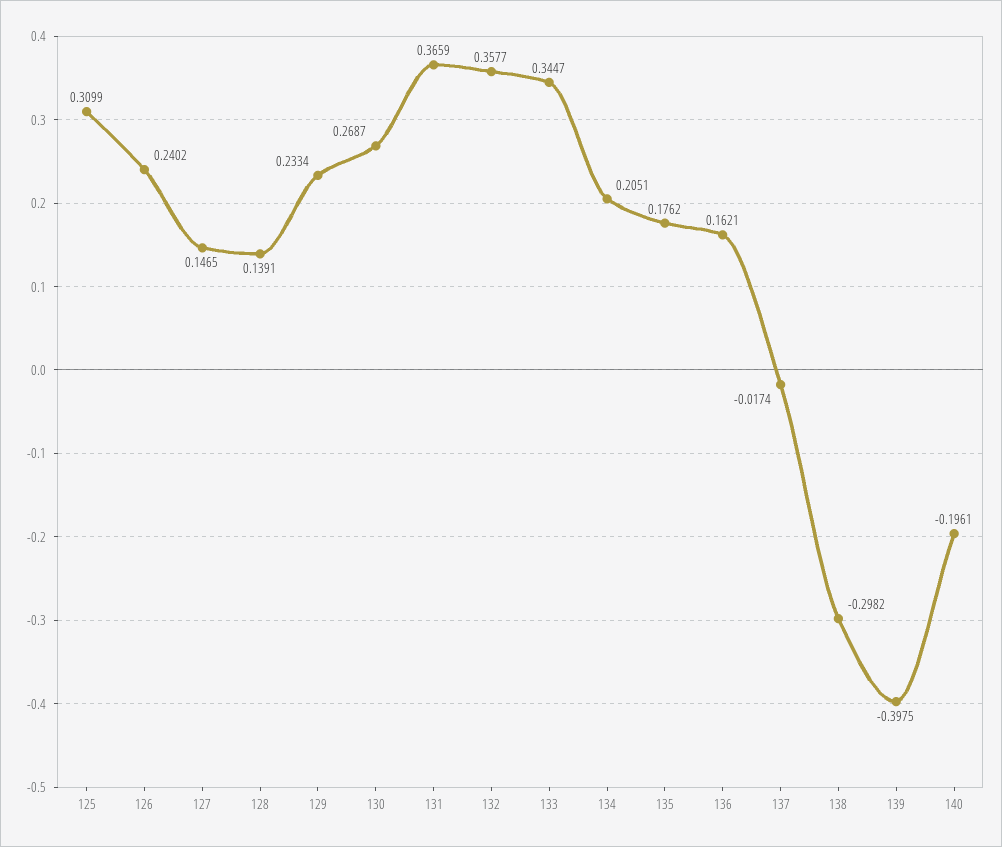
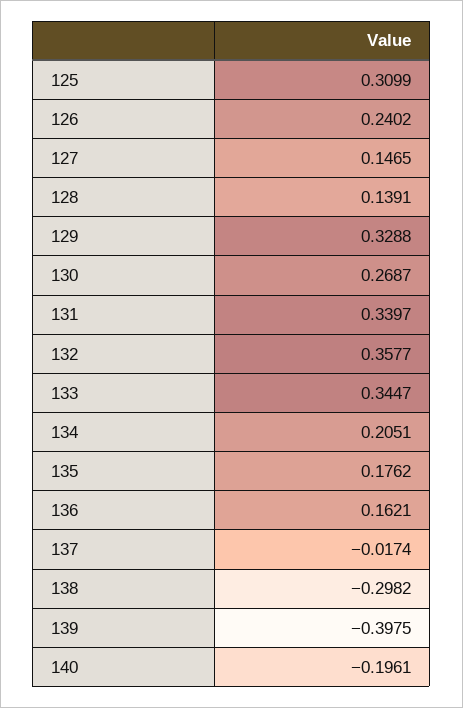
  {
    "125": 0.3099,
    "126": 0.2402,
    "127": 0.1465,
    "128": 0.1391,
-   "129": 0.2334,
+   "129": 0.3288,
    "130": 0.2687,
-   "131": 0.3659,
+   "131": 0.3397,
    "132": 0.3577,
    "133": 0.3447,
    "134": 0.2051,
    "135": 0.1762,
    "136": 0.1621,
    "137": -0.0174,
    "138": -0.2982,
    "139": -0.3975,
    "140": -0.1961
  }

